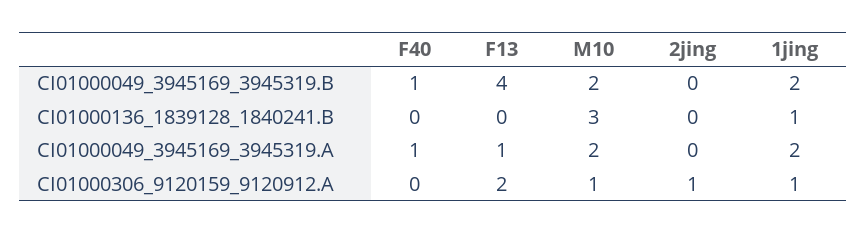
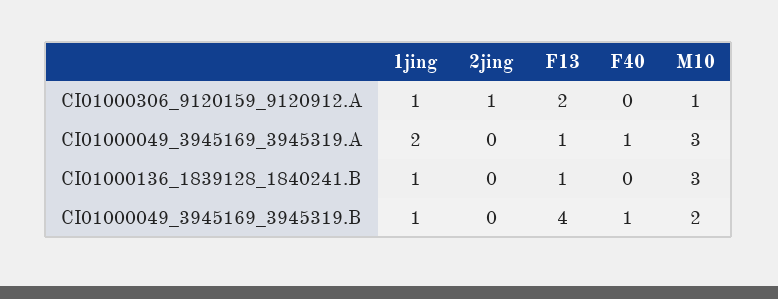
  {
    "F40": {
      "CI01000049_3945169_3945319.B": 1,
      "CI01000136_1839128_1840241.B": 0,
      "CI01000049_3945169_3945319.A": 1,
      "CI01000306_9120159_9120912.A": 0
    },
    "F13": {
      "CI01000049_3945169_3945319.B": 4,
-     "CI01000136_1839128_1840241.B": 0,
+     "CI01000136_1839128_1840241.B": 1,
      "CI01000049_3945169_3945319.A": 1,
      "CI01000306_9120159_9120912.A": 2
    },
    "M10": {
      "CI01000049_3945169_3945319.B": 2,
      "CI01000136_1839128_1840241.B": 3,
-     "CI01000049_3945169_3945319.A": 2,
+     "CI01000049_3945169_3945319.A": 3,
      "CI01000306_9120159_9120912.A": 1
    },
    "2jing": {
      "CI01000049_3945169_3945319.B": 0,
      "CI01000136_1839128_1840241.B": 0,
      "CI01000049_3945169_3945319.A": 0,
      "CI01000306_9120159_9120912.A": 1
    },
    "1jing": {
-     "CI01000049_3945169_3945319.B": 2,
+     "CI01000049_3945169_3945319.B": 1,
      "CI01000136_1839128_1840241.B": 1,
      "CI01000049_3945169_3945319.A": 2,
      "CI01000306_9120159_9120912.A": 1
    }
  }

